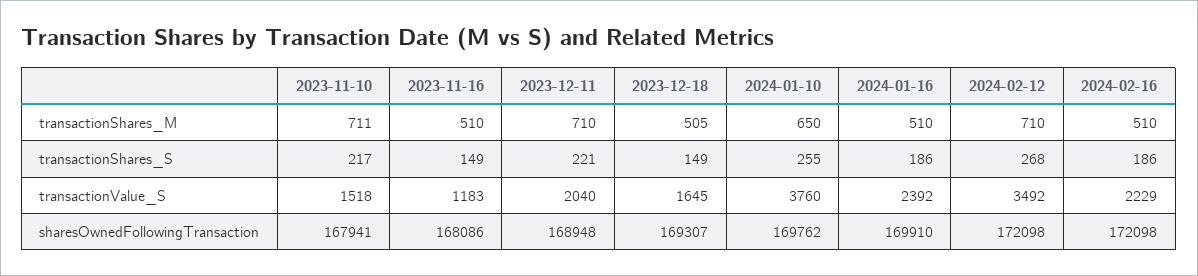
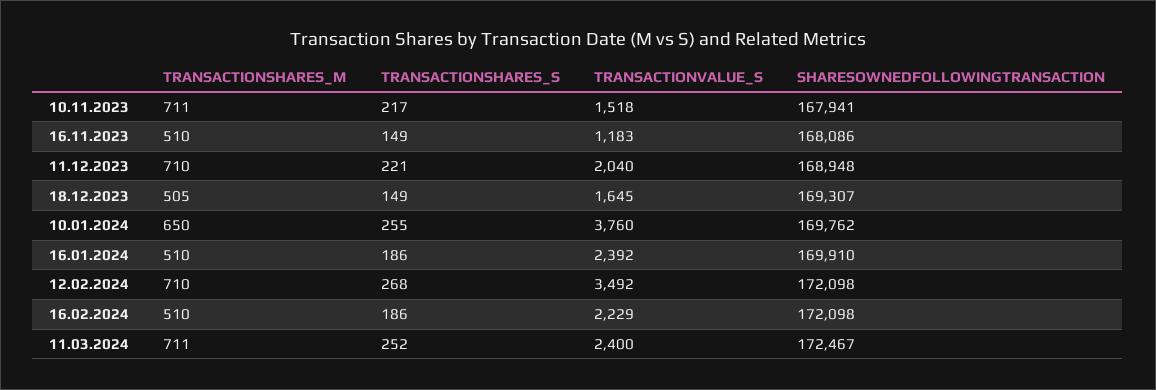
  {
    "2023-11-10": {
      "transactionShares_M": 711,
      "transactionShares_S": 217,
      "transactionValue_S": 1518,
      "sharesOwnedFollowingTransaction": 167941
    },
    "2023-11-16": {
      "transactionShares_M": 510,
      "transactionShares_S": 149,
      "transactionValue_S": 1183,
      "sharesOwnedFollowingTransaction": 168086
    },
    "2023-12-11": {
      "transactionShares_M": 710,
      "transactionShares_S": 221,
      "transactionValue_S": 2040,
      "sharesOwnedFollowingTransaction": 168948
    },
    "2023-12-18": {
      "transactionShares_M": 505,
      "transactionShares_S": 149,
      "transactionValue_S": 1645,
      "sharesOwnedFollowingTransaction": 169307
    },
    "2024-01-10": {
      "transactionShares_M": 650,
      "transactionShares_S": 255,
      "transactionValue_S": 3760,
      "sharesOwnedFollowingTransaction": 169762
    },
    "2024-01-16": {
      "transactionShares_M": 510,
      "transactionShares_S": 186,
      "transactionValue_S": 2392,
      "sharesOwnedFollowingTransaction": 169910
    },
    "2024-02-12": {
      "transactionShares_M": 710,
      "transactionShares_S": 268,
      "transactionValue_S": 3492,
      "sharesOwnedFollowingTransaction": 172098
    },
    "2024-02-16": {
      "transactionShares_M": 510,
      "transactionShares_S": 186,
      "transactionValue_S": 2229,
      "sharesOwnedFollowingTransaction": 172098
-   }
+   },
+   "11.03.2024": {
+     "transactionShares_M": 711,
+     "transactionShares_S": 252,
+     "transactionValue_S": 2400,
+     "sharesOwnedFollowingTransaction": 172467
+   }
  }

